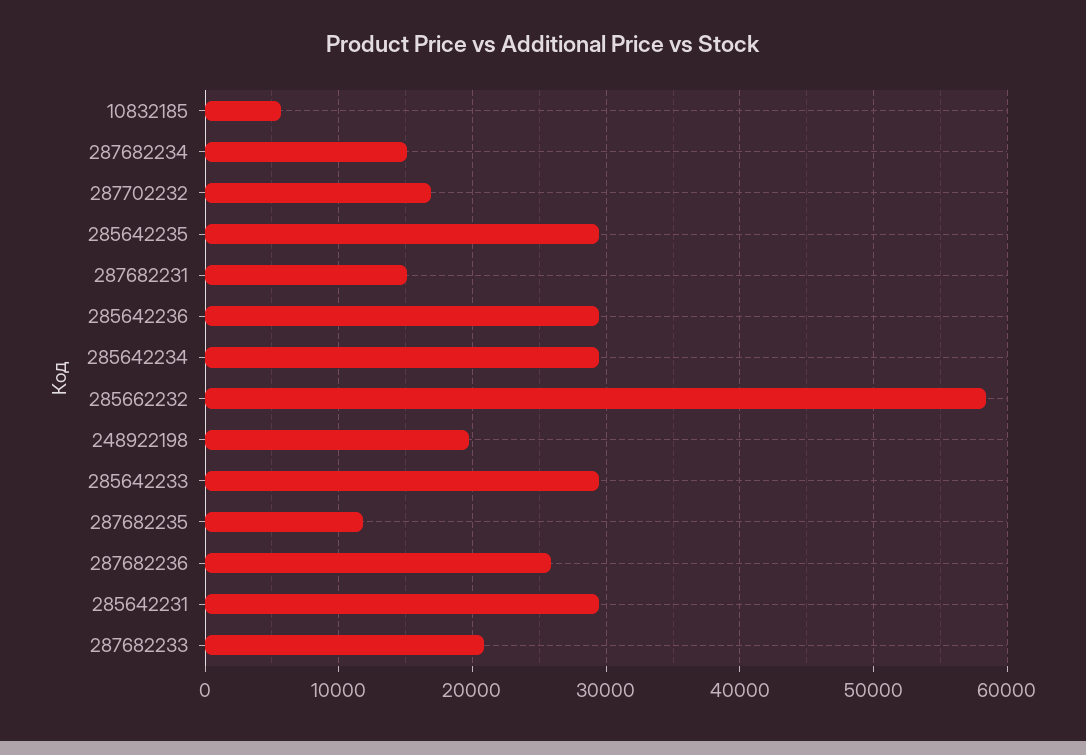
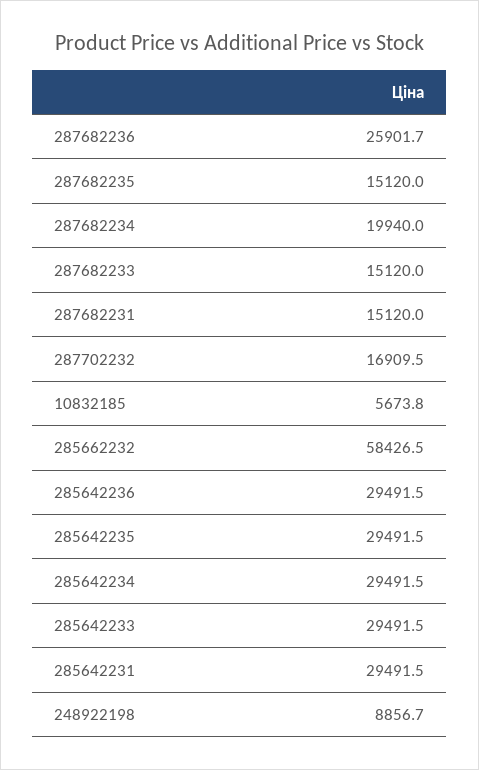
  {
    "10832185": 5673.8,
-   "287682234": 15000,
+   "287682234": 19940,
    "287702232": 16909.5,
    "285642235": 29491.5,
    "287682231": 15120,
    "285642236": 29491.5,
    "285642234": 29491.5,
    "285662232": 58426.5,
-   "248922198": 20000,
+   "248922198": 8856.7,
    "285642233": 29491.5,
-   "287682235": 12000,
+   "287682235": 15120,
    "287682236": 25901.7,
    "285642231": 29491.5,
-   "287682233": 21000
+   "287682233": 15120
  }

